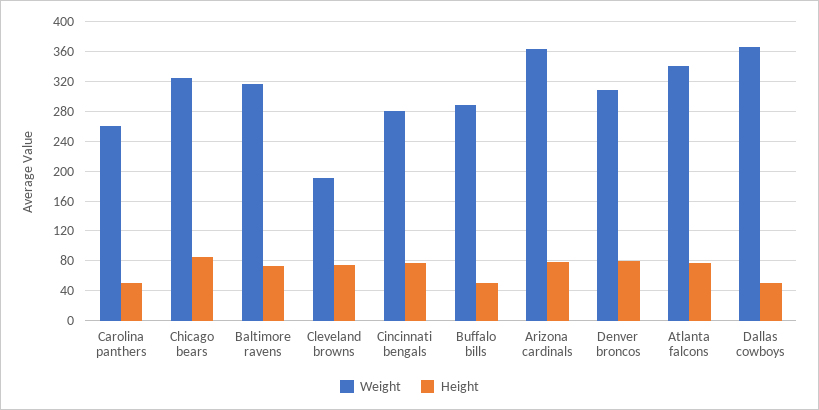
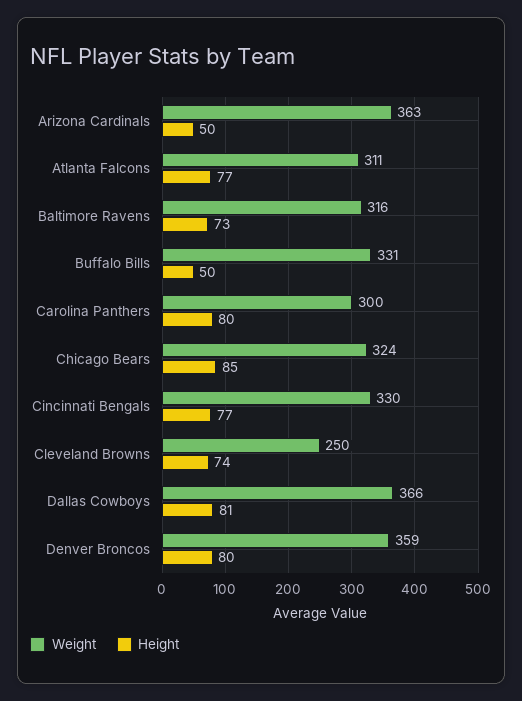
  {
    "Weight": {
-     "Carolina panthers": 260,
+     "Carolina panthers": 300,
      "Chicago bears": 324,
      "Baltimore ravens": 316,
-     "Cleveland browns": 190,
+     "Cleveland browns": 250,
-     "Cincinnati bengals": 280,
+     "Cincinnati bengals": 330,
-     "Buffalo bills": 290,
+     "Buffalo bills": 331,
      "Arizona cardinals": 363,
-     "Denver broncos": 310,
+     "Denver broncos": 359,
-     "Atlanta falcons": 340,
+     "Atlanta falcons": 311,
      "Dallas cowboys": 366
    },
    "Height": {
-     "Carolina panthers": 50,
+     "Carolina panthers": 80,
      "Chicago bears": 85,
      "Baltimore ravens": 73,
      "Cleveland browns": 74,
      "Cincinnati bengals": 77,
      "Buffalo bills": 50,
-     "Arizona cardinals": 80,
+     "Arizona cardinals": 50,
      "Denver broncos": 80,
      "Atlanta falcons": 77,
-     "Dallas cowboys": 50
+     "Dallas cowboys": 81
    }
  }

